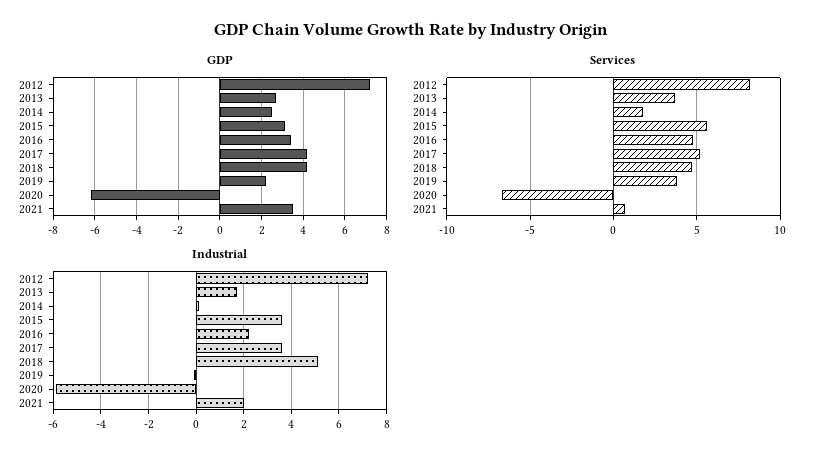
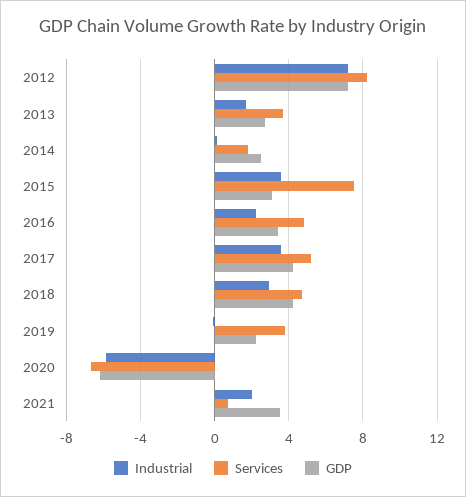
  {
    "GDP": {
      "2012": 7,
      "2013": 2.5,
      "2014": 2.5,
      "2015": 3,
      "2016": 3.5,
      "2017": 4,
      "2018": 4,
      "2019": 2,
      "2020": -6,
      "2021": 3.5
    },
    "Services": {
      "2012": 8,
      "2013": 3.5,
      "2014": 2,
-     "2015": 5.5,
+     "2015": 7.5,
      "2016": 5,
      "2017": 5,
      "2018": 4.5,
      "2019": 4,
      "2020": -6.5,
      "2021": 0.5
    },
    "Industrial": {
      "2012": 7,
      "2013": 1.5,
      "2014": 0,
      "2015": 3.5,
      "2016": 2,
      "2017": 3.5,
-     "2018": 5,
+     "2018": 3,
      "2019": 0,
      "2020": -6,
      "2021": 2
    }
  }

